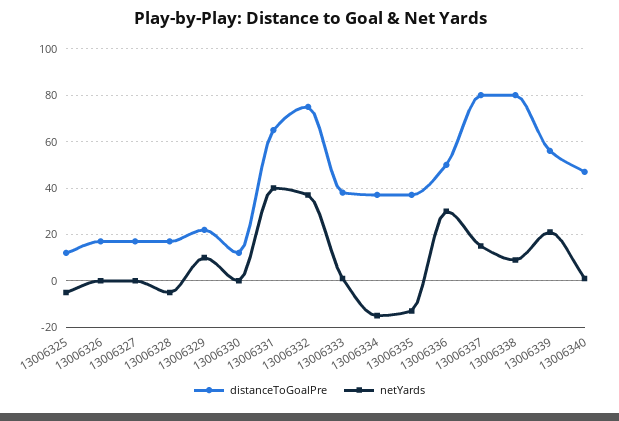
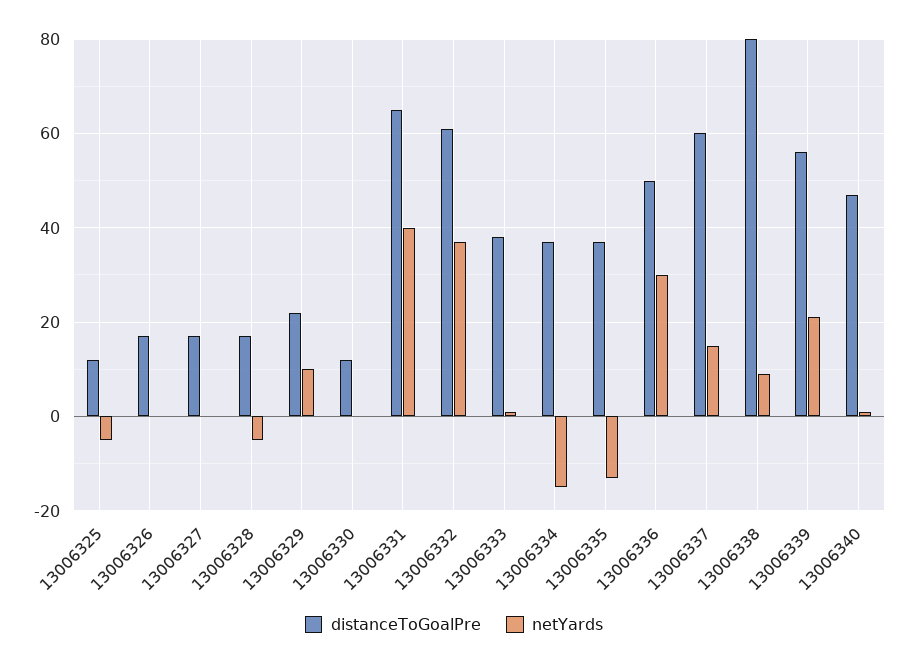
  {
    "distanceToGoalPre": {
      "13006325": 10,
      "13006326": 15,
      "13006327": 15,
      "13006328": 15,
      "13006329": 20,
      "13006330": 10,
      "13006331": 65,
-     "13006332": 75,
+     "13006332": 60,
      "13006333": 40,
      "13006334": 35,
      "13006335": 35,
      "13006336": 50,
-     "13006337": 80,
+     "13006337": 60,
      "13006338": 80,
      "13006339": 55,
      "13006340": 45
    },
    "netYards": {
      "13006325": -5,
      "13006326": 0,
      "13006327": 0,
      "13006328": -5,
      "13006329": 10,
      "13006330": 0,
      "13006331": 40,
      "13006332": 35,
      "13006333": 0,
      "13006334": -15,
      "13006335": -15,
      "13006336": 30,
      "13006337": 15,
      "13006338": 10,
      "13006339": 20,
      "13006340": 0
    }
  }

